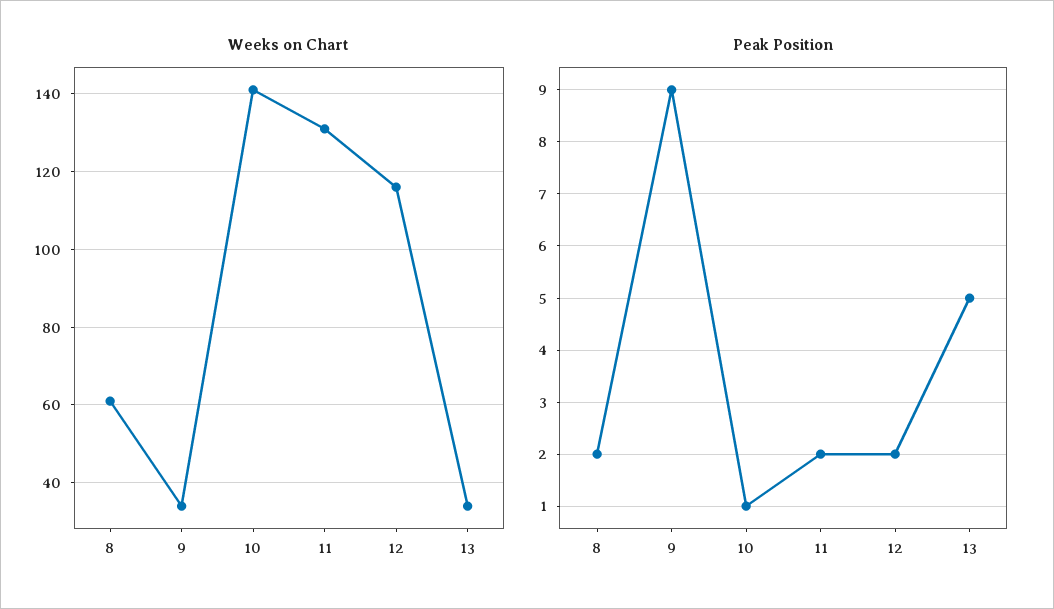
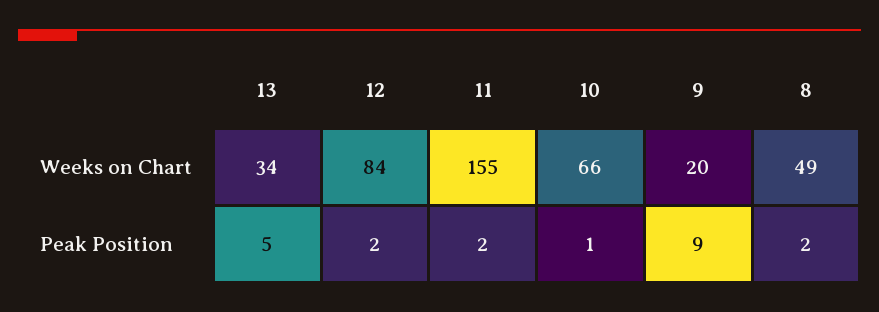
  {
    "Weeks on Chart": {
-     "8": 60,
+     "8": 49,
-     "9": 35,
+     "9": 20,
-     "10": 140,
+     "10": 66,
-     "11": 130,
+     "11": 155,
-     "12": 115,
+     "12": 84,
      "13": 34
    },
    "Peak Position": {
      "8": 2,
      "9": 9,
      "10": 1,
      "11": 2,
      "12": 2,
      "13": 5
    }
  }

